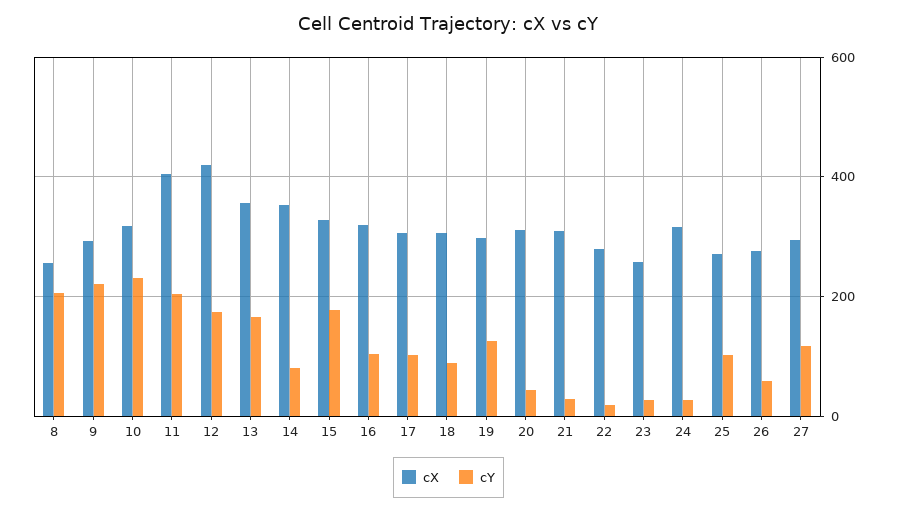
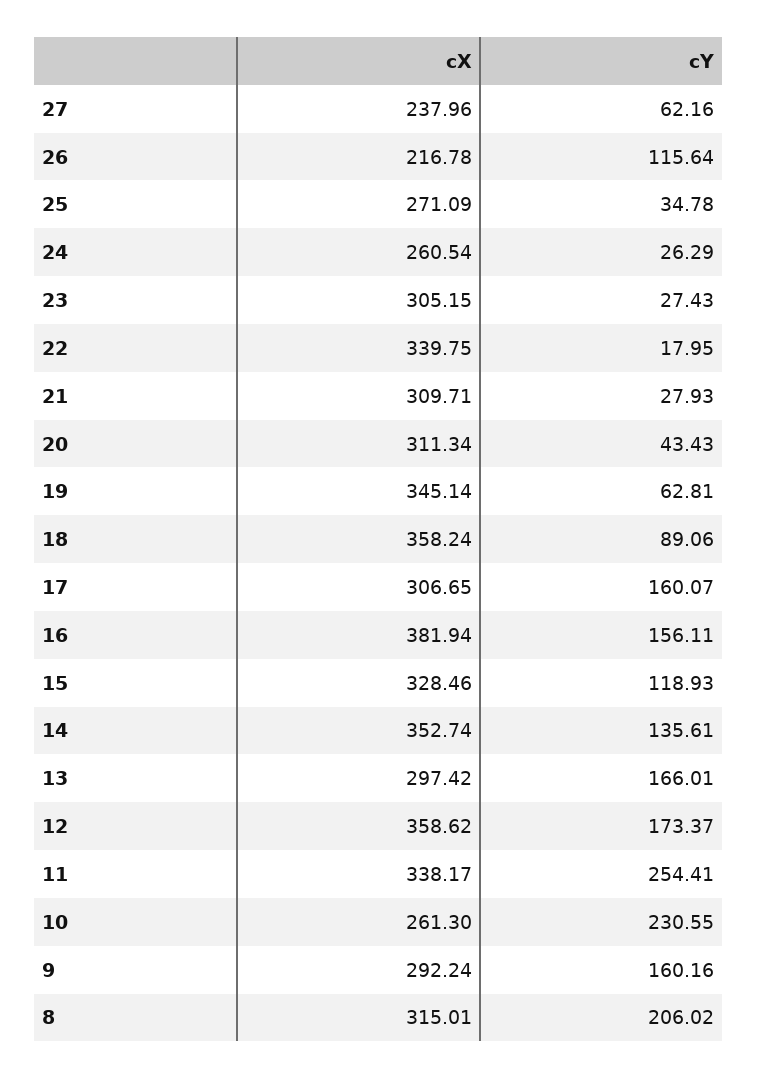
  {
    "cX": {
-     "8": 260,
+     "8": 315.01,
      "9": 292.24,
-     "10": 320,
+     "10": 261.3,
-     "11": 400,
+     "11": 338.17,
-     "12": 420,
+     "12": 358.62,
-     "13": 360,
+     "13": 297.42,
      "14": 352.74,
      "15": 328.46,
-     "16": 320,
+     "16": 381.94,
      "17": 306.65,
-     "18": 300,
+     "18": 358.24,
-     "19": 300,
+     "19": 345.14,
      "20": 311.34,
      "21": 309.71,
-     "22": 280,
+     "22": 339.75,
-     "23": 260,
+     "23": 305.15,
-     "24": 320,
+     "24": 260.54,
      "25": 271.09,
-     "26": 280,
+     "26": 216.78,
-     "27": 300
+     "27": 237.96
    },
    "cY": {
      "8": 206.02,
-     "9": 220,
+     "9": 160.16,
      "10": 230.55,
-     "11": 200,
+     "11": 254.41,
      "12": 173.37,
      "13": 166.01,
-     "14": 80,
+     "14": 135.61,
-     "15": 180,
+     "15": 118.93,
-     "16": 100,
+     "16": 156.11,
-     "17": 100,
+     "17": 160.07,
      "18": 89.06,
-     "19": 120,
+     "19": 62.81,
      "20": 43.43,
      "21": 27.93,
      "22": 17.95,
      "23": 27.43,
      "24": 26.29,
-     "25": 100,
+     "25": 34.78,
-     "26": 60,
+     "26": 115.64,
-     "27": 120
+     "27": 62.16
    }
  }

